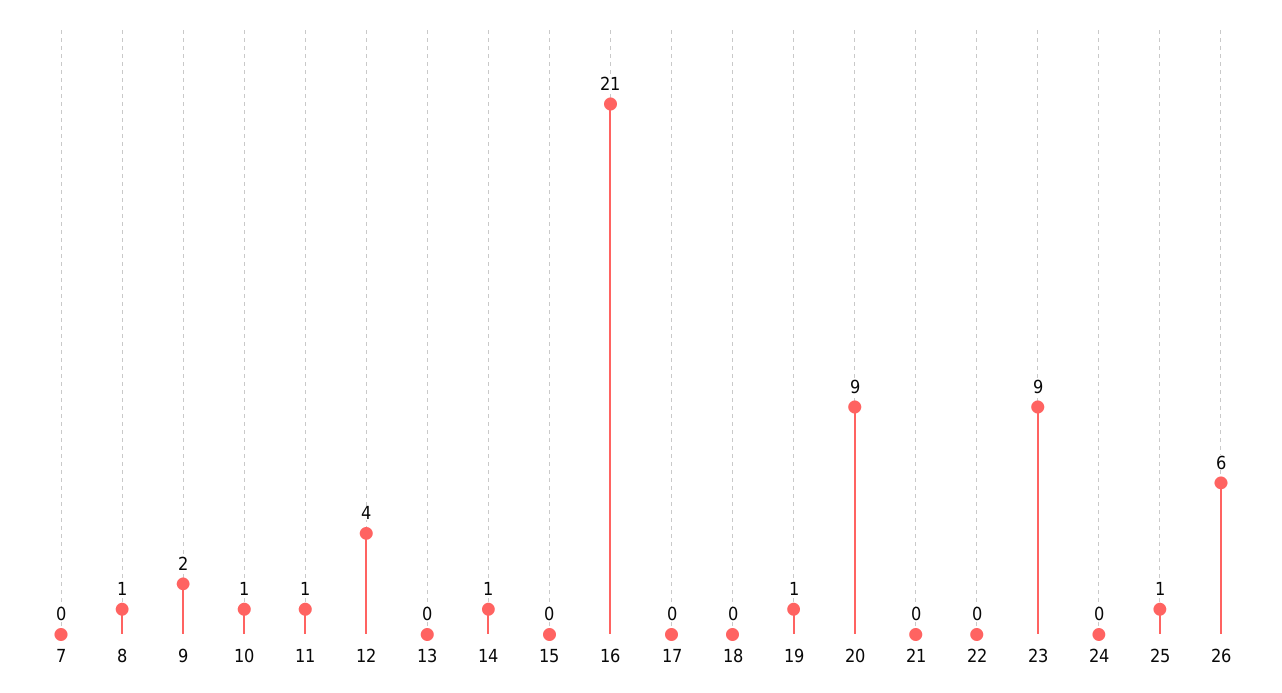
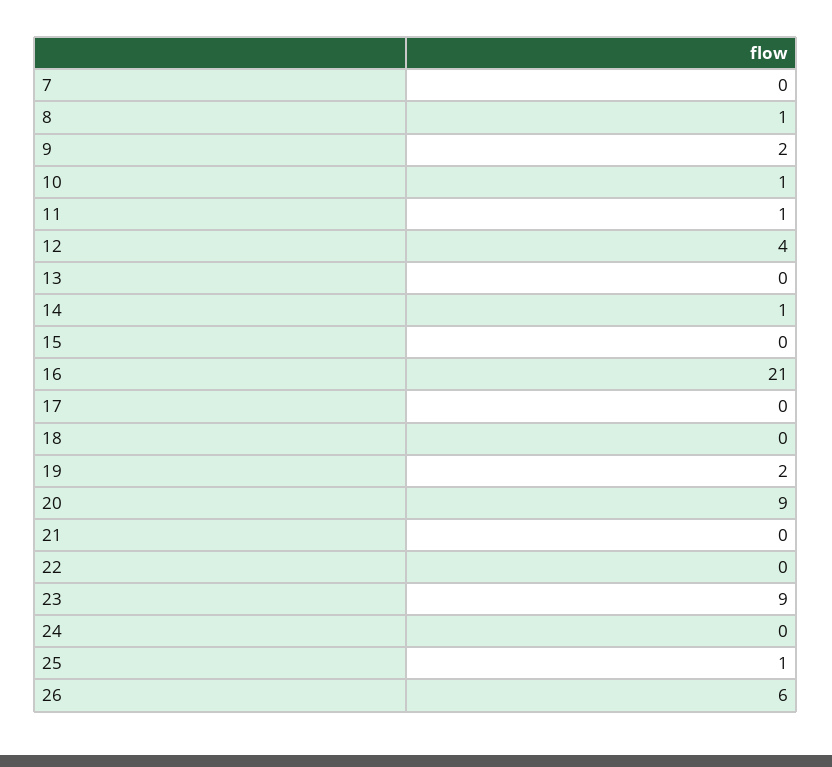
  {
    "7": 0,
    "8": 1,
    "9": 2,
    "10": 1,
    "11": 1,
    "12": 4,
    "13": 0,
    "14": 1,
    "15": 0,
    "16": 21,
    "17": 0,
    "18": 0,
-   "19": 1,
+   "19": 2,
    "20": 9,
    "21": 0,
    "22": 0,
    "23": 9,
    "24": 0,
    "25": 1,
    "26": 6
  }

